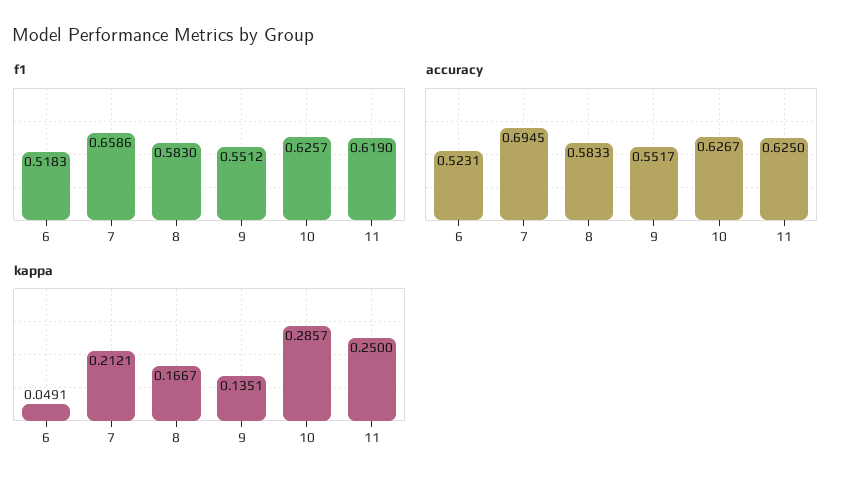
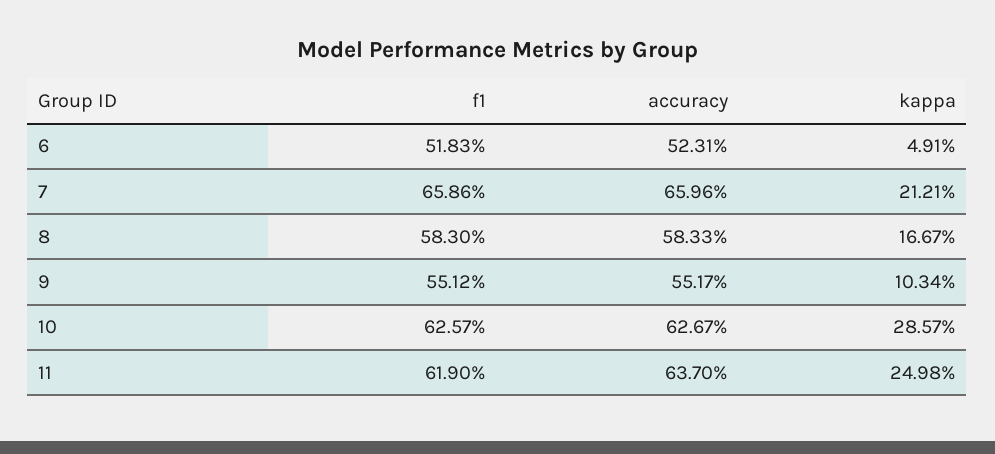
  {
    "f1": {
      "6": 0.5183,
      "7": 0.6586,
      "8": 0.583,
      "9": 0.5512,
      "10": 0.6257,
      "11": 0.619
    },
    "accuracy": {
      "6": 0.5231,
-     "7": 0.6945,
+     "7": 0.6596,
      "8": 0.5833,
      "9": 0.5517,
      "10": 0.6267,
-     "11": 0.625
+     "11": 0.637
    },
    "kappa": {
      "6": 0.0491,
      "7": 0.2121,
      "8": 0.1667,
-     "9": 0.1351,
+     "9": 0.1034,
      "10": 0.2857,
-     "11": 0.25
+     "11": 0.2498
    }
  }

